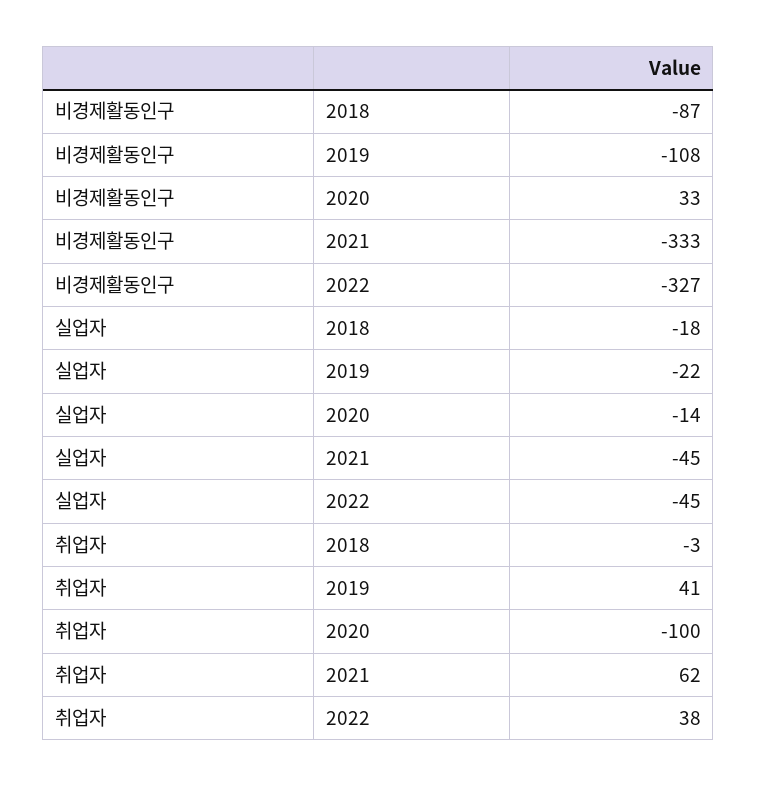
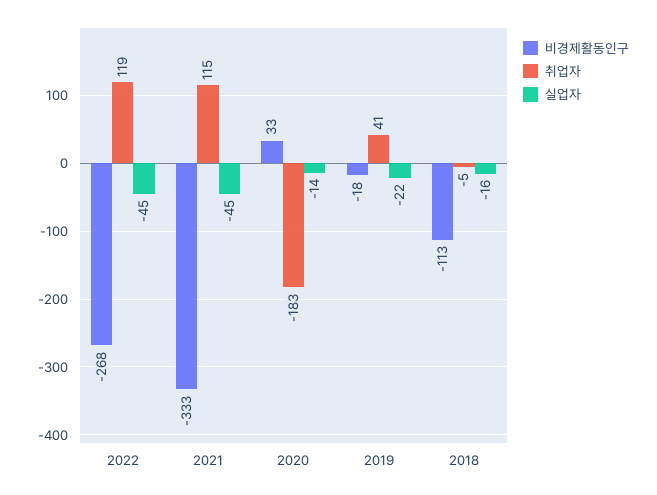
  {
    "비경제활동인구": {
-     "2018": -87,
+     "2018": -113,
-     "2019": -108,
+     "2019": -18,
      "2020": 33,
      "2021": -333,
-     "2022": -327
+     "2022": -268
    },
    "실업자": {
-     "2018": -18,
+     "2018": -16,
      "2019": -22,
      "2020": -14,
      "2021": -45,
      "2022": -45
    },
    "취업자": {
-     "2018": -3,
+     "2018": -5,
      "2019": 41,
-     "2020": -100,
+     "2020": -183,
-     "2021": 62,
+     "2021": 115,
-     "2022": 38
+     "2022": 119
    }
  }

